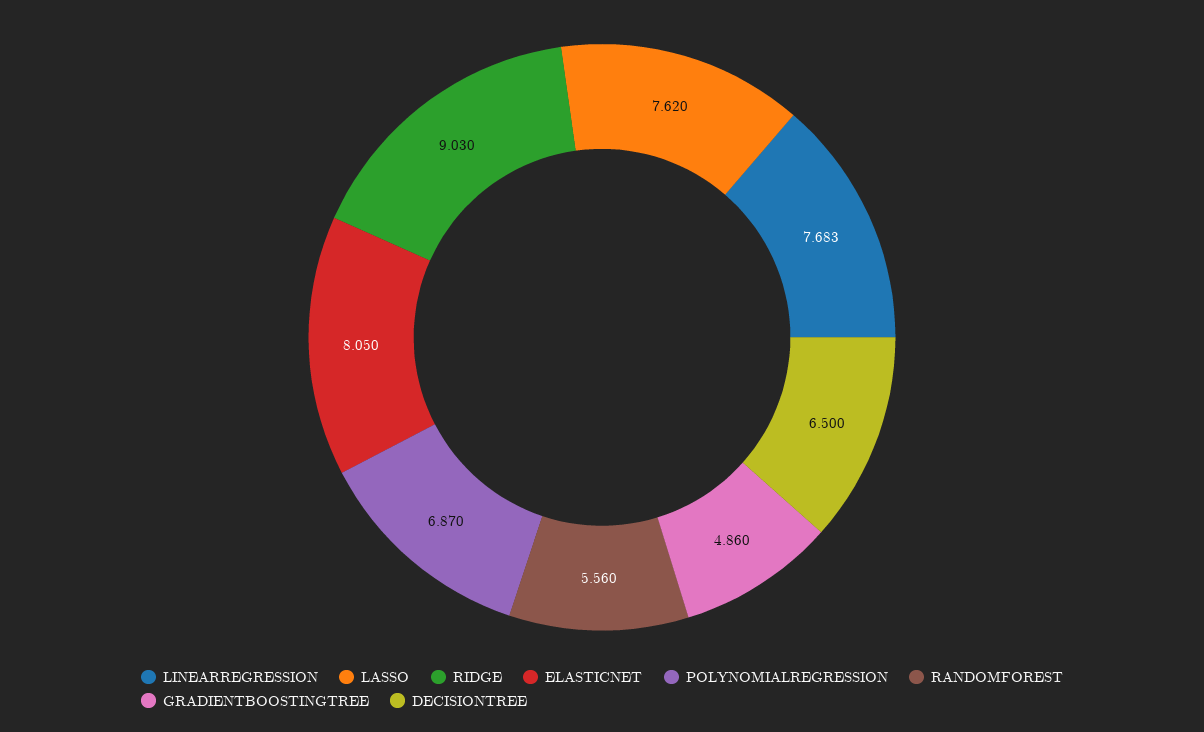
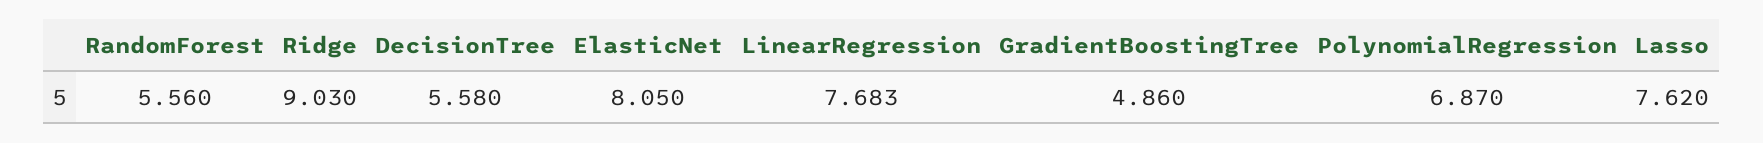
  {
    "LINEARREGRESSION": 7.683,
    "LASSO": 7.62,
    "RIDGE": 9.03,
    "ELASTICNET": 8.05,
    "POLYNOMIALREGRESSION": 6.87,
    "RANDOMFOREST": 5.56,
    "GRADIENTBOOSTINGTREE": 4.86,
-   "DECISIONTREE": 6.5
+   "DECISIONTREE": 5.58
  }

